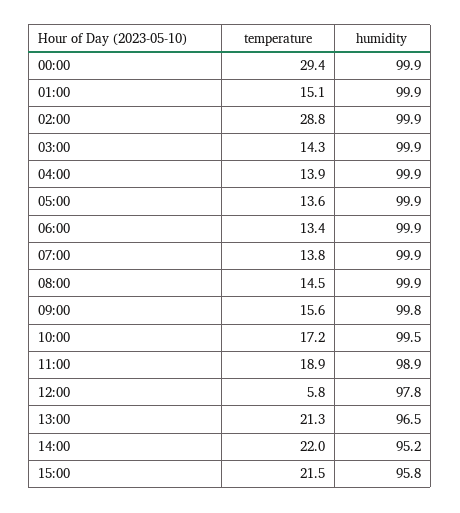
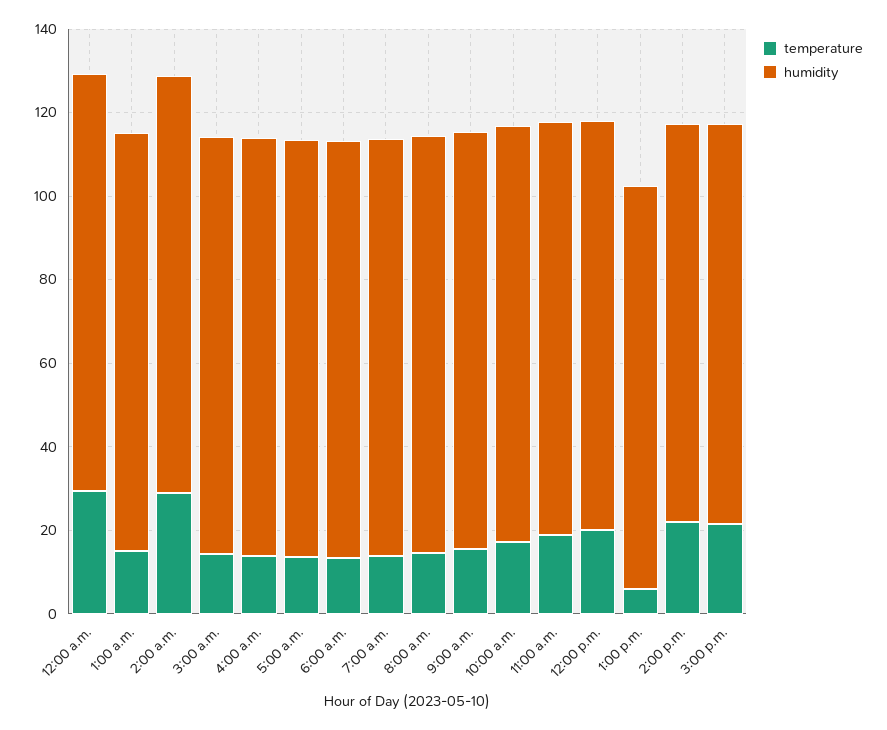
  {
    "temperature": {
      "00:00": 29.4,
      "01:00": 15.1,
      "02:00": 28.8,
      "03:00": 14.3,
      "04:00": 13.9,
      "05:00": 13.6,
      "06:00": 13.4,
      "07:00": 13.8,
      "08:00": 14.5,
      "09:00": 15.6,
      "10:00": 17.2,
      "11:00": 18.9,
-     "12:00": 5.8,
+     "12:00": 20,
-     "13:00": 21.3,
+     "13:00": 5,
      "14:00": 22,
      "15:00": 21.5
    },
    "humidity": {
      "00:00": 99.9,
      "01:00": 99.9,
      "02:00": 99.9,
      "03:00": 99.9,
      "04:00": 99.9,
      "05:00": 99.9,
      "06:00": 99.9,
      "07:00": 99.9,
      "08:00": 99.9,
      "09:00": 99.8,
      "10:00": 99.5,
      "11:00": 98.9,
      "12:00": 97.8,
      "13:00": 96.5,
      "14:00": 95.2,
      "15:00": 95.8
    }
  }

